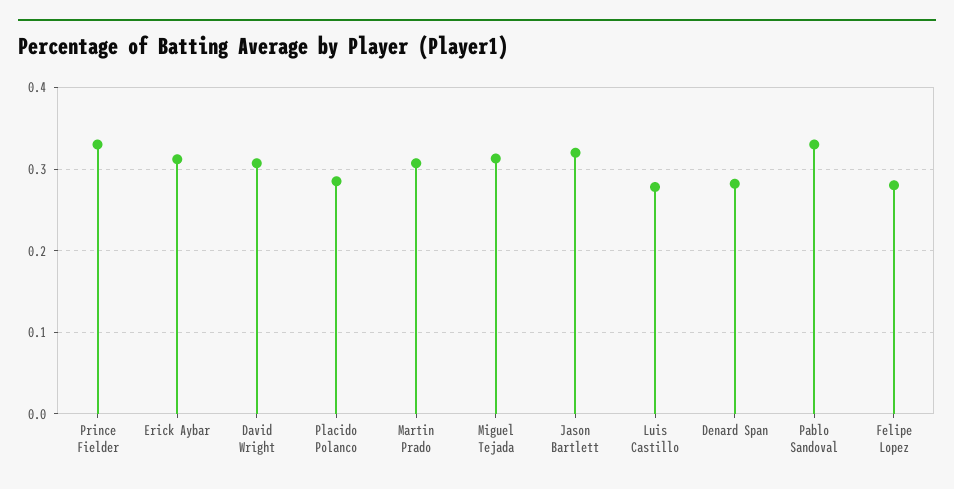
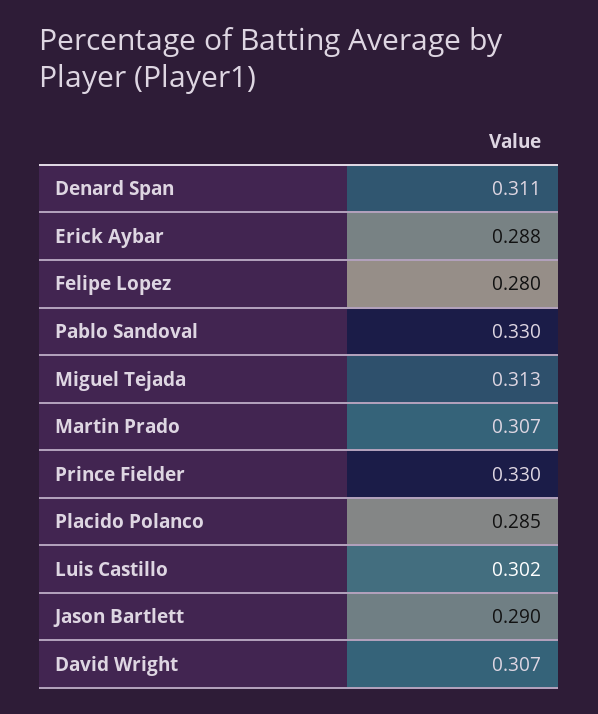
  {
    "Prince Fielder": 0.33,
-   "Erick Aybar": 0.31,
+   "Erick Aybar": 0.288,
    "David Wright": 0.307,
    "Placido Polanco": 0.285,
    "Martin Prado": 0.307,
    "Miguel Tejada": 0.313,
-   "Jason Bartlett": 0.32,
+   "Jason Bartlett": 0.29,
-   "Luis Castillo": 0.28,
+   "Luis Castillo": 0.302,
-   "Denard Span": 0.28,
+   "Denard Span": 0.311,
    "Pablo Sandoval": 0.33,
    "Felipe Lopez": 0.28
  }

